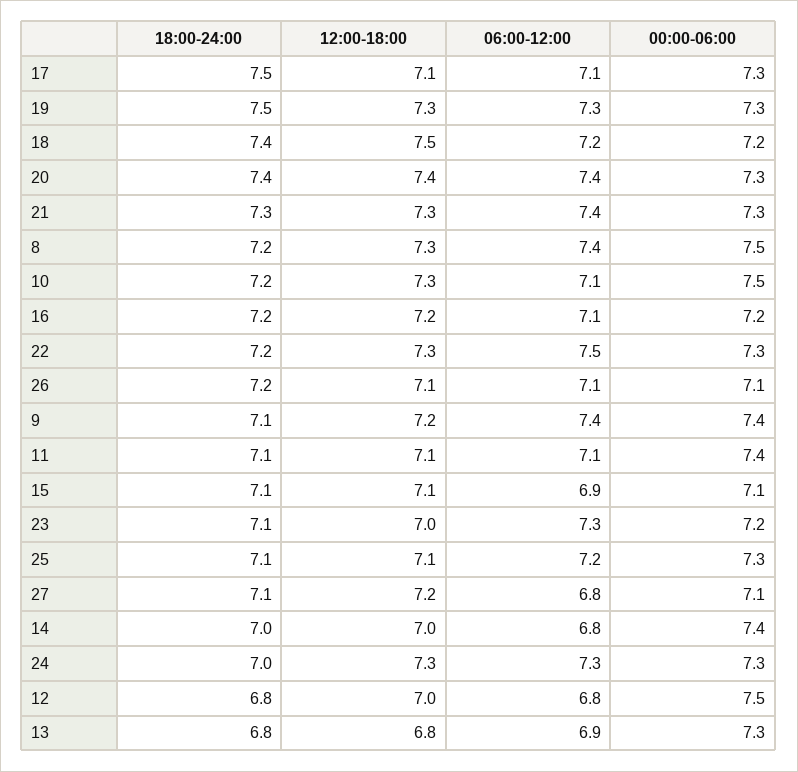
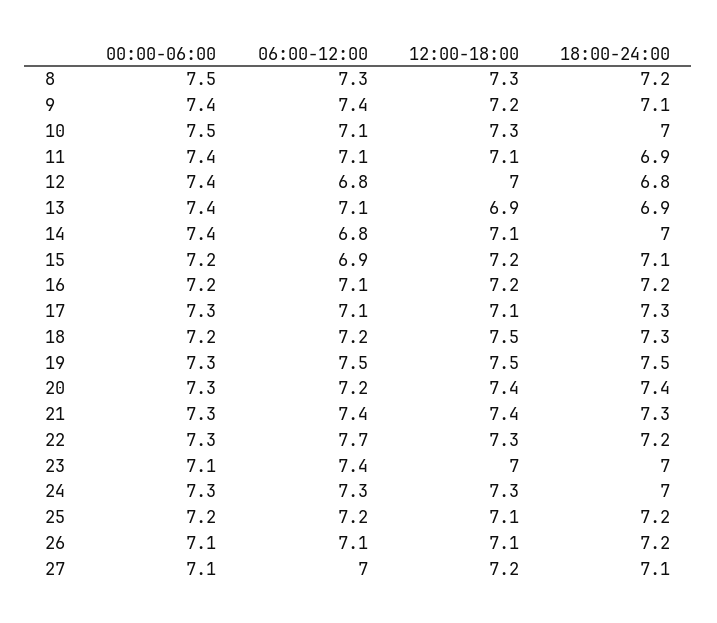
  {
    "18:00-24:00": {
-     "17": 7.5,
+     "17": 7.3,
      "19": 7.5,
-     "18": 7.4,
+     "18": 7.3,
      "20": 7.4,
      "21": 7.3,
      "8": 7.2,
-     "10": 7.2,
+     "10": 7,
      "16": 7.2,
      "22": 7.2,
      "26": 7.2,
      "9": 7.1,
-     "11": 7.1,
+     "11": 6.9,
      "15": 7.1,
-     "23": 7.1,
+     "23": 7,
-     "25": 7.1,
+     "25": 7.2,
      "27": 7.1,
      "14": 7,
      "24": 7,
      "12": 6.8,
-     "13": 6.8
+     "13": 6.9
    },
    "12:00-18:00": {
      "17": 7.1,
-     "19": 7.3,
+     "19": 7.5,
      "18": 7.5,
      "20": 7.4,
-     "21": 7.3,
+     "21": 7.4,
      "8": 7.3,
      "10": 7.3,
      "16": 7.2,
      "22": 7.3,
      "26": 7.1,
      "9": 7.2,
      "11": 7.1,
-     "15": 7.1,
+     "15": 7.2,
      "23": 7,
      "25": 7.1,
      "27": 7.2,
-     "14": 7,
+     "14": 7.1,
      "24": 7.3,
      "12": 7,
-     "13": 6.8
+     "13": 6.9
    },
    "06:00-12:00": {
      "17": 7.1,
-     "19": 7.3,
+     "19": 7.5,
      "18": 7.2,
-     "20": 7.4,
+     "20": 7.2,
      "21": 7.4,
-     "8": 7.4,
+     "8": 7.3,
      "10": 7.1,
      "16": 7.1,
-     "22": 7.5,
+     "22": 7.7,
      "26": 7.1,
      "9": 7.4,
      "11": 7.1,
      "15": 6.9,
-     "23": 7.3,
+     "23": 7.4,
      "25": 7.2,
-     "27": 6.8,
+     "27": 7,
      "14": 6.8,
      "24": 7.3,
      "12": 6.8,
-     "13": 6.9
+     "13": 7.1
    },
    "00:00-06:00": {
      "17": 7.3,
      "19": 7.3,
      "18": 7.2,
      "20": 7.3,
      "21": 7.3,
      "8": 7.5,
      "10": 7.5,
      "16": 7.2,
      "22": 7.3,
      "26": 7.1,
      "9": 7.4,
      "11": 7.4,
-     "15": 7.1,
+     "15": 7.2,
-     "23": 7.2,
+     "23": 7.1,
-     "25": 7.3,
+     "25": 7.2,
      "27": 7.1,
      "14": 7.4,
      "24": 7.3,
-     "12": 7.5,
+     "12": 7.4,
-     "13": 7.3
+     "13": 7.4
    }
  }

